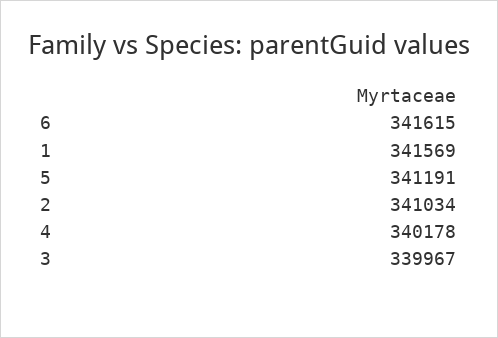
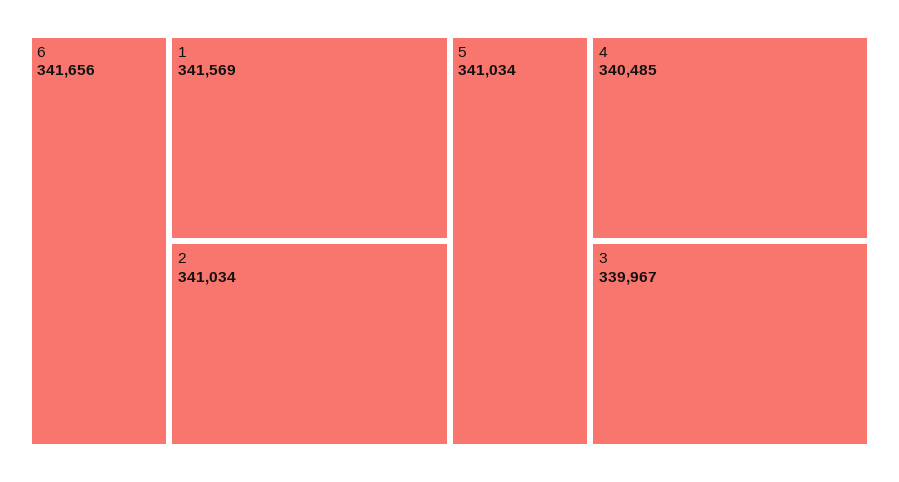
  {
-   "6": 341615,
+   "6": 341656,
    "1": 341569,
-   "5": 341191,
+   "5": 341034,
    "2": 341034,
-   "4": 340178,
+   "4": 340485,
    "3": 339967
  }

